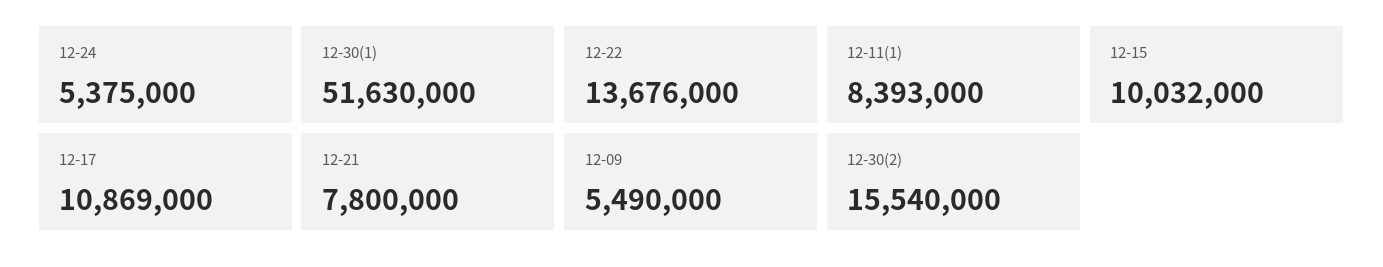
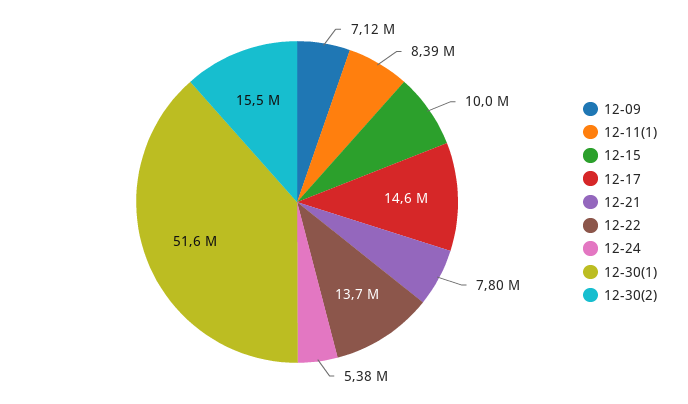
  {
    "12-24": 5375000,
    "12-30(1)": 51630000,
    "12-22": 13676000,
    "12-11(1)": 8393000,
    "12-15": 10032000,
-   "12-17": 10869000,
+   "12-17": 14600000,
    "12-21": 7800000,
-   "12-09": 5490000,
+   "12-09": 7120000,
    "12-30(2)": 15540000
  }

